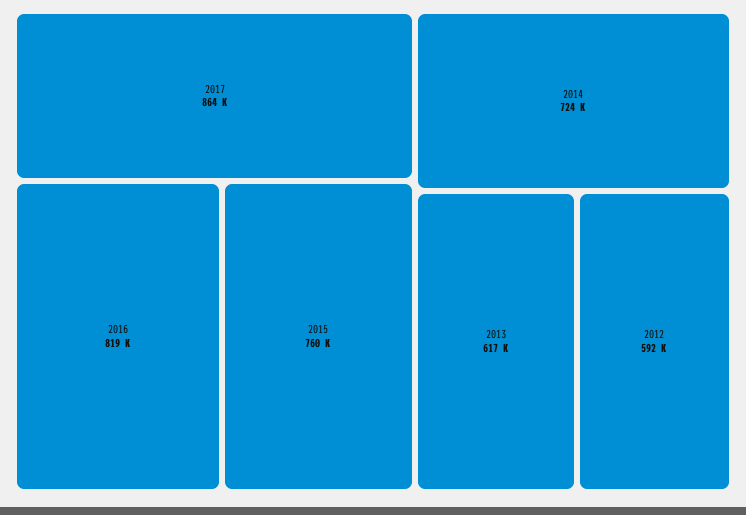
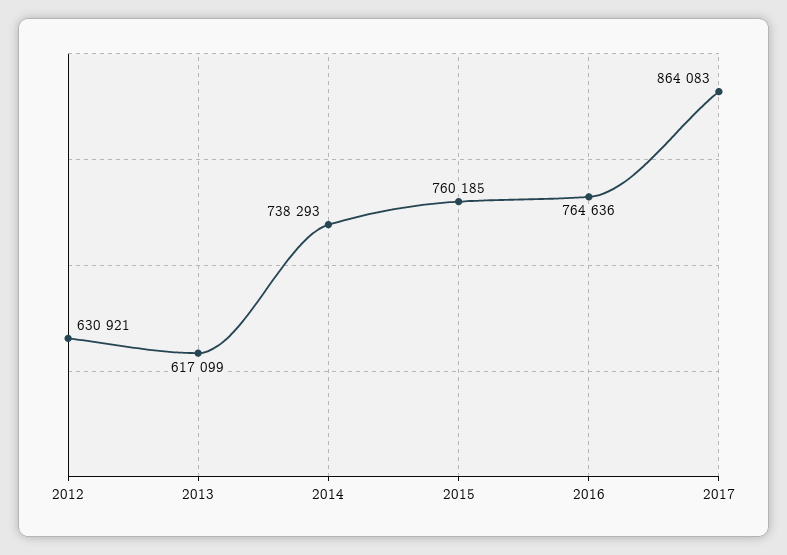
  {
    "2017": 864083,
-   "2016": 819000,
+   "2016": 764636,
    "2015": 760185,
-   "2014": 724000,
+   "2014": 738293,
    "2013": 617099,
-   "2012": 592000
+   "2012": 630921
  }

